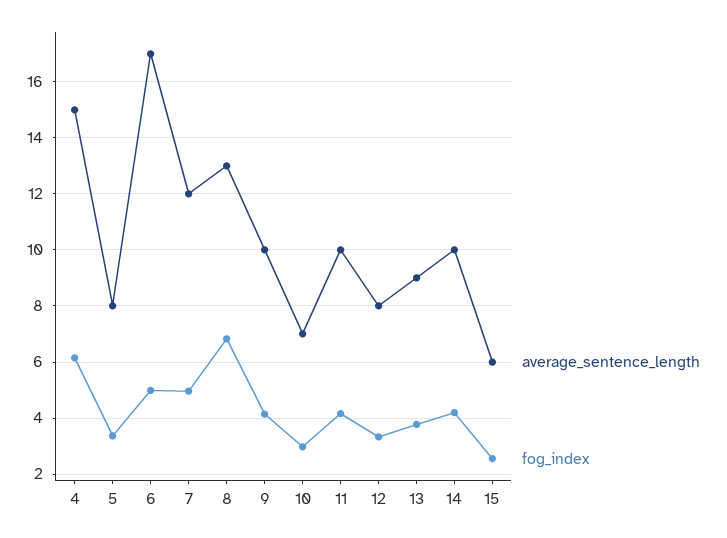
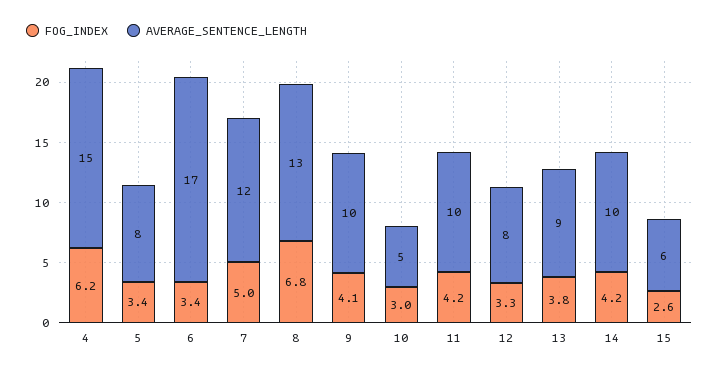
  {
    "average_sentence_length": {
      "4": 15,
      "5": 8,
      "6": 17,
      "7": 12,
      "8": 13,
      "9": 10,
-     "10": 7,
+     "10": 5,
      "11": 10,
      "12": 8,
      "13": 9,
      "14": 10,
      "15": 6
    },
    "fog_index": {
      "4": 6.2,
      "5": 3.4,
-     "6": 5,
+     "6": 3.4,
      "7": 5,
      "8": 6.8,
      "9": 4.1,
      "10": 3,
      "11": 4.2,
      "12": 3.3,
      "13": 3.8,
      "14": 4.2,
      "15": 2.6
    }
  }

